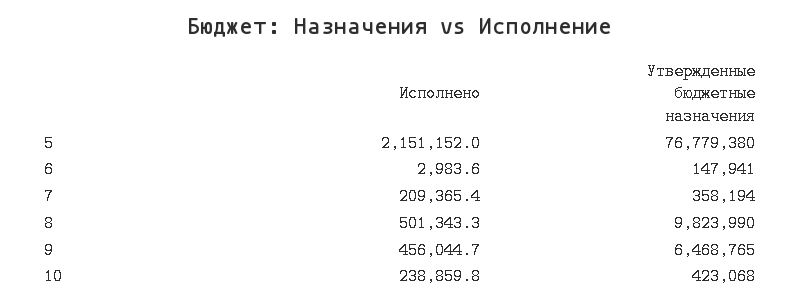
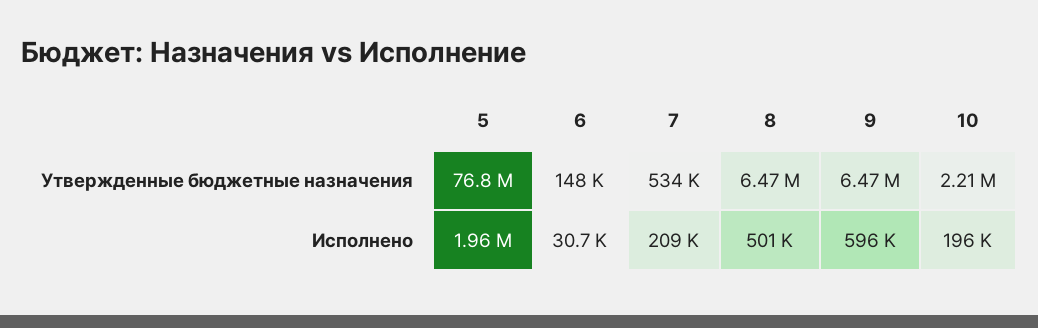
  {
    "Исполнено": {
-     "5": 2151152,
+     "5": 1960000,
-     "6": 2983.6,
+     "6": 30700,
      "7": 209365.4,
      "8": 501343.3,
-     "9": 456044.7,
+     "9": 596000,
-     "10": 238859.8
+     "10": 196000
    },
    "Утвержденные бюджетные назначения": {
      "5": 76779380,
      "6": 147941,
-     "7": 358194,
+     "7": 534000,
-     "8": 9823990,
+     "8": 6470000,
      "9": 6468765,
-     "10": 423068
+     "10": 2210000
    }
  }

